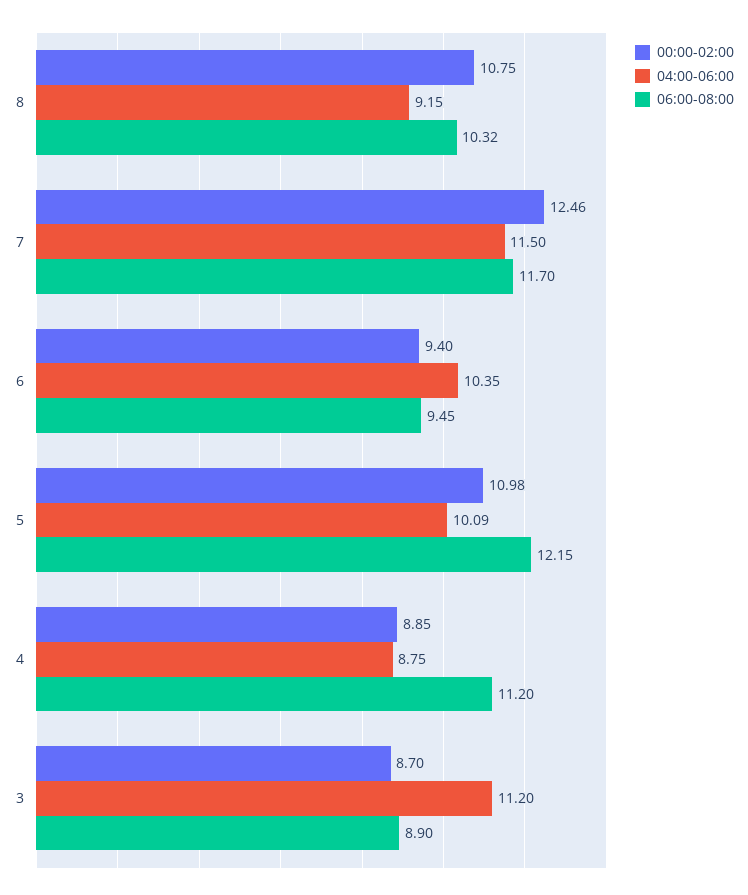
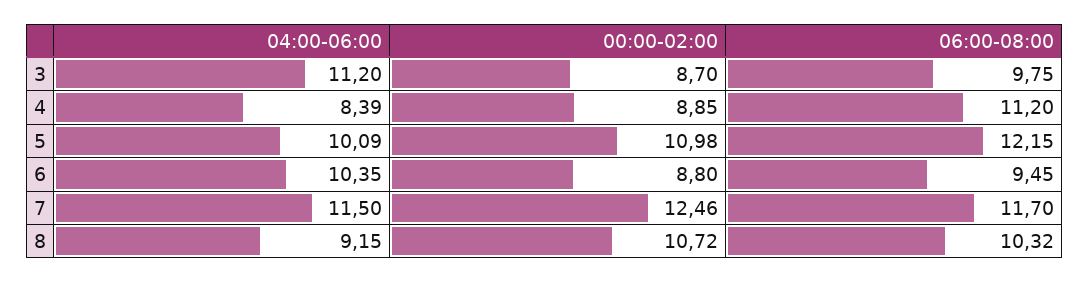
  {
    "00:00-02:00": {
-     "8": 10.75,
+     "8": 10.72,
      "7": 12.46,
-     "6": 9.4,
+     "6": 8.8,
      "5": 10.98,
      "4": 8.85,
      "3": 8.7
    },
    "04:00-06:00": {
      "8": 9.15,
      "7": 11.5,
      "6": 10.35,
      "5": 10.09,
-     "4": 8.75,
+     "4": 8.39,
      "3": 11.2
    },
    "06:00-08:00": {
      "8": 10.32,
      "7": 11.7,
      "6": 9.45,
      "5": 12.15,
      "4": 11.2,
-     "3": 8.9
+     "3": 9.75
    }
  }

